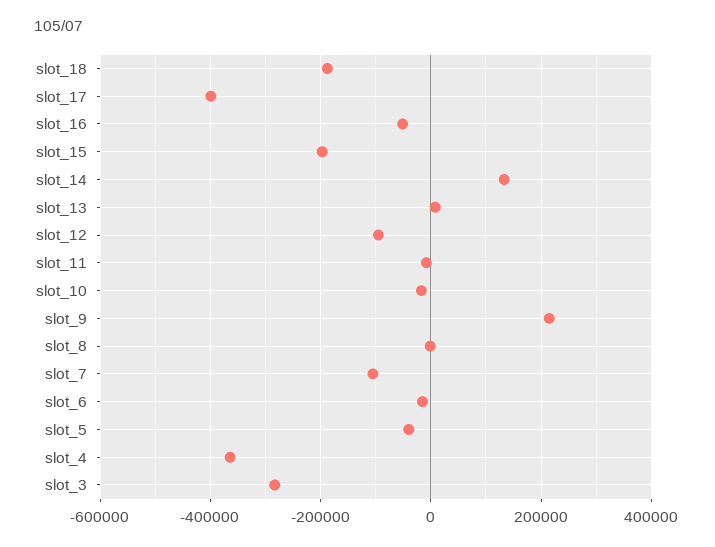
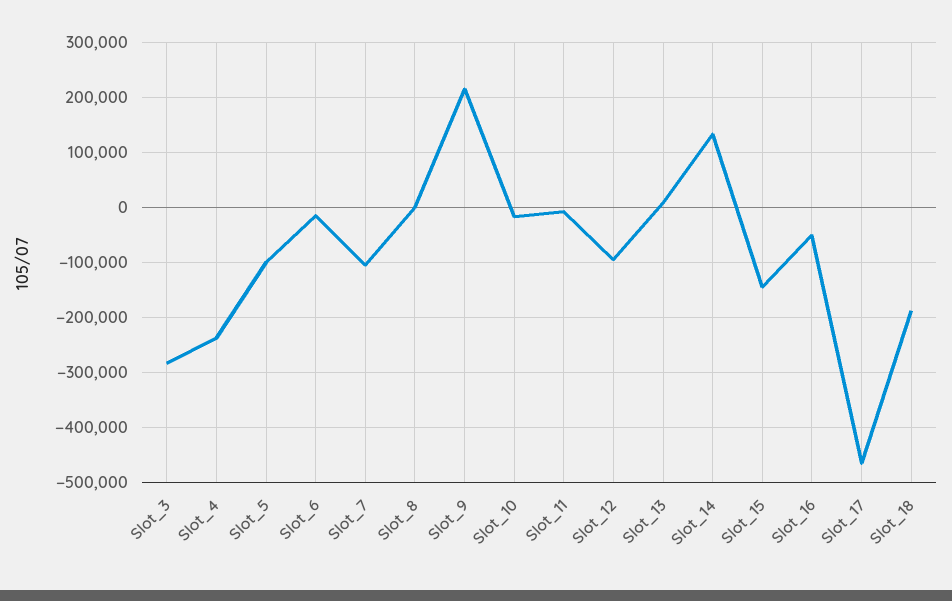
  {
    "slot_18": -180000,
-   "slot_17": -400000,
+   "slot_17": -460000,
    "slot_16": -60000,
-   "slot_15": -200000,
+   "slot_15": -140000,
    "slot_14": 140000,
    "slot_13": 0,
    "slot_12": -100000,
    "slot_11": 0,
    "slot_10": -20000,
    "slot_9": 220000,
    "slot_8": 0,
    "slot_7": -100000,
    "slot_6": -20000,
-   "slot_5": -40000,
+   "slot_5": -100000,
-   "slot_4": -360000,
+   "slot_4": -240000,
    "slot_3": -280000
  }

